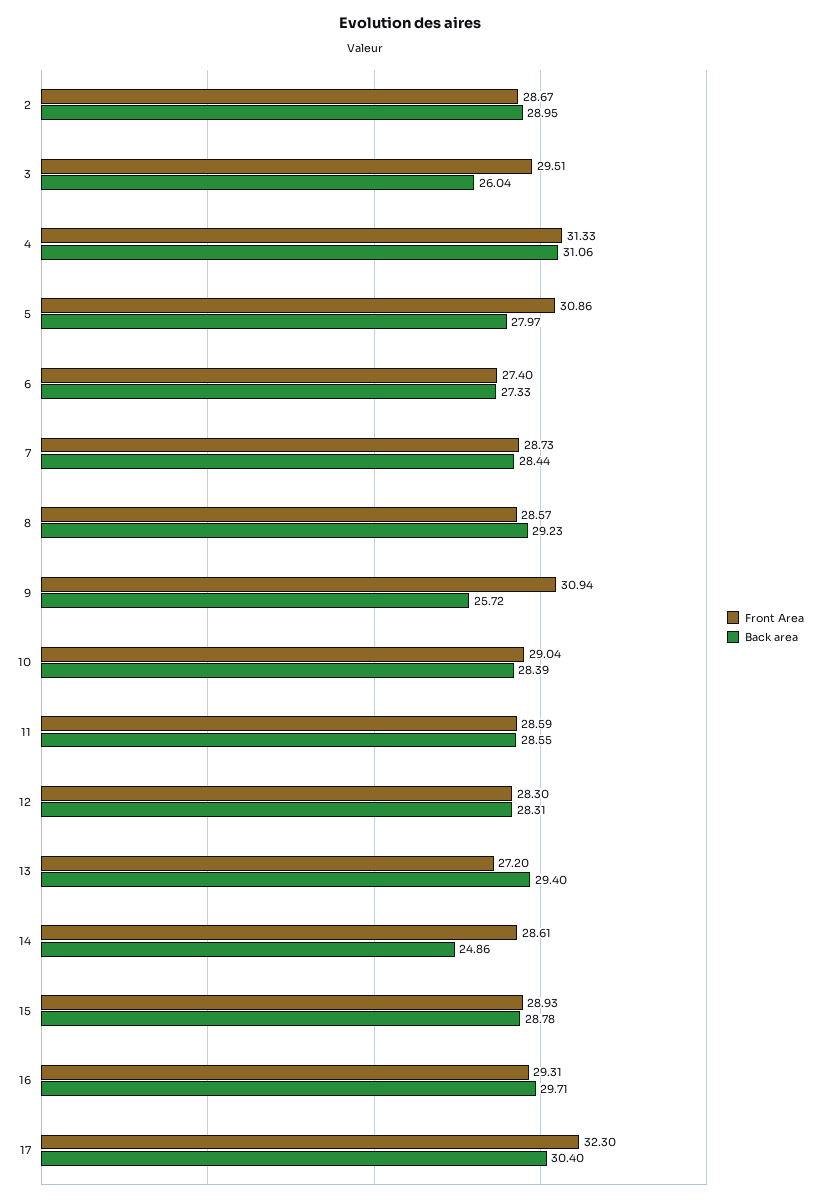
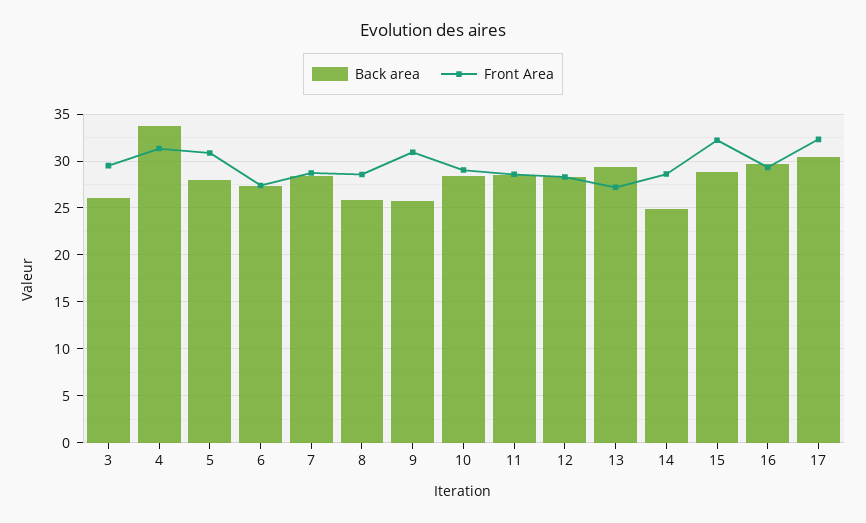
  {
    "Front Area": {
-     "2": 28.67,
      "3": 29.51,
      "4": 31.33,
      "5": 30.86,
      "6": 27.4,
      "7": 28.73,
      "8": 28.57,
      "9": 30.94,
      "10": 29.04,
      "11": 28.59,
      "12": 28.3,
      "13": 27.2,
      "14": 28.61,
-     "15": 28.93,
+     "15": 32,
      "16": 29.31,
      "17": 32.3
    },
    "Back area": {
-     "2": 28.95,
      "3": 26.04,
-     "4": 31.06,
+     "4": 34,
      "5": 27.97,
      "6": 27.33,
      "7": 28.44,
-     "8": 29.23,
+     "8": 26,
      "9": 25.72,
      "10": 28.39,
      "11": 28.55,
      "12": 28.31,
      "13": 29.4,
      "14": 24.86,
      "15": 28.78,
      "16": 29.71,
      "17": 30.4
    }
  }

